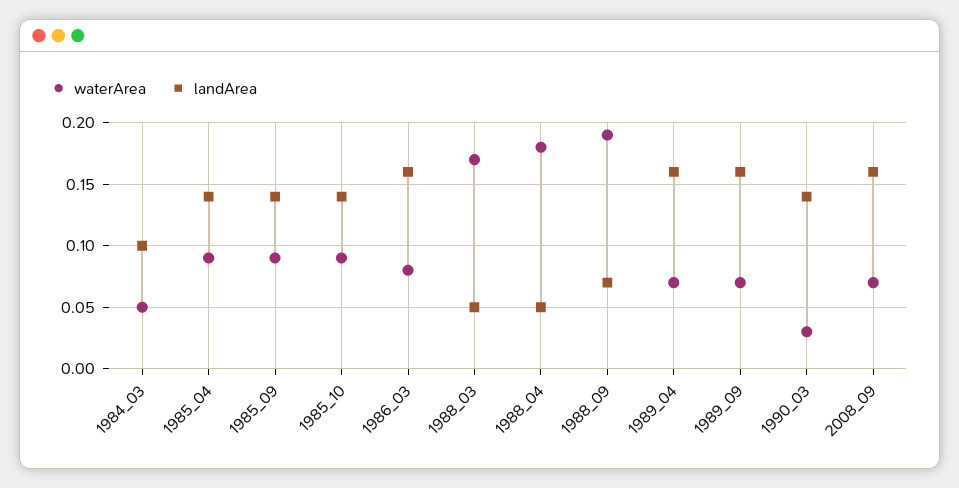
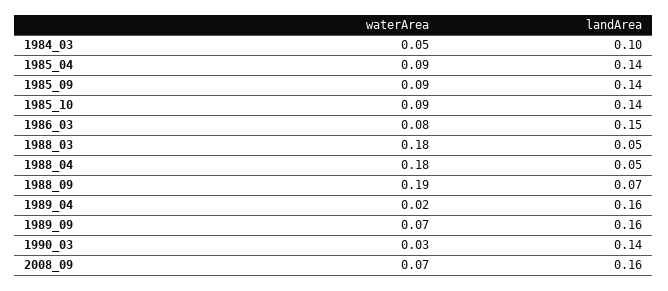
  {
    "waterArea": {
      "1984_03": 0.05,
      "1985_04": 0.09,
      "1985_09": 0.09,
      "1985_10": 0.09,
      "1986_03": 0.08,
-     "1988_03": 0.17,
+     "1988_03": 0.18,
      "1988_04": 0.18,
      "1988_09": 0.19,
-     "1989_04": 0.07,
+     "1989_04": 0.02,
      "1989_09": 0.07,
      "1990_03": 0.03,
      "2008_09": 0.07
    },
    "landArea": {
      "1984_03": 0.1,
      "1985_04": 0.14,
      "1985_09": 0.14,
      "1985_10": 0.14,
-     "1986_03": 0.16,
+     "1986_03": 0.15,
      "1988_03": 0.05,
      "1988_04": 0.05,
      "1988_09": 0.07,
      "1989_04": 0.16,
      "1989_09": 0.16,
      "1990_03": 0.14,
      "2008_09": 0.16
    }
  }

